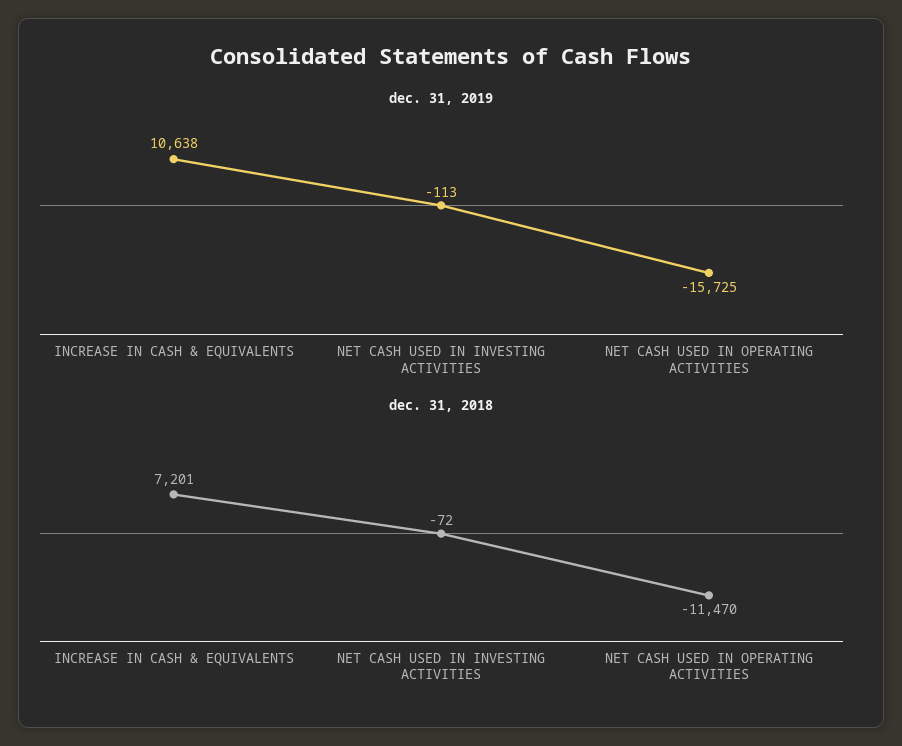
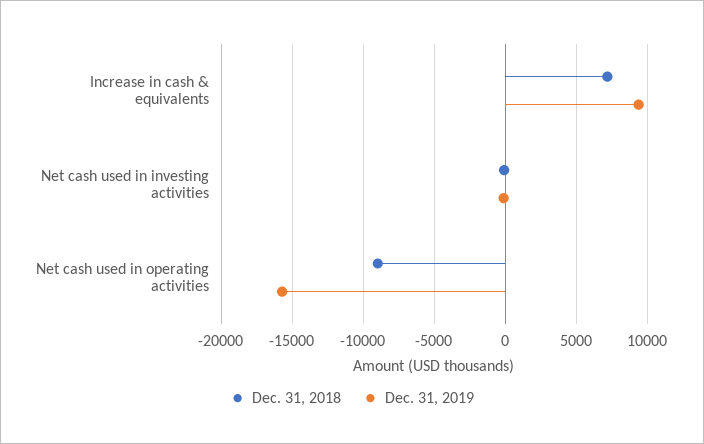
  {
    "dec. 31, 2019": {
-     "INCREASE IN CASH & EQUIVALENTS": 10638,
+     "INCREASE IN CASH & EQUIVALENTS": 9500,
      "NET CASH USED IN INVESTING ACTIVITIES": -113,
      "NET CASH USED IN OPERATING ACTIVITIES": -15725
    },
    "dec. 31, 2018": {
      "INCREASE IN CASH & EQUIVALENTS": 7201,
      "NET CASH USED IN INVESTING ACTIVITIES": -72,
-     "NET CASH USED IN OPERATING ACTIVITIES": -11470
+     "NET CASH USED IN OPERATING ACTIVITIES": -9000
    }
  }

